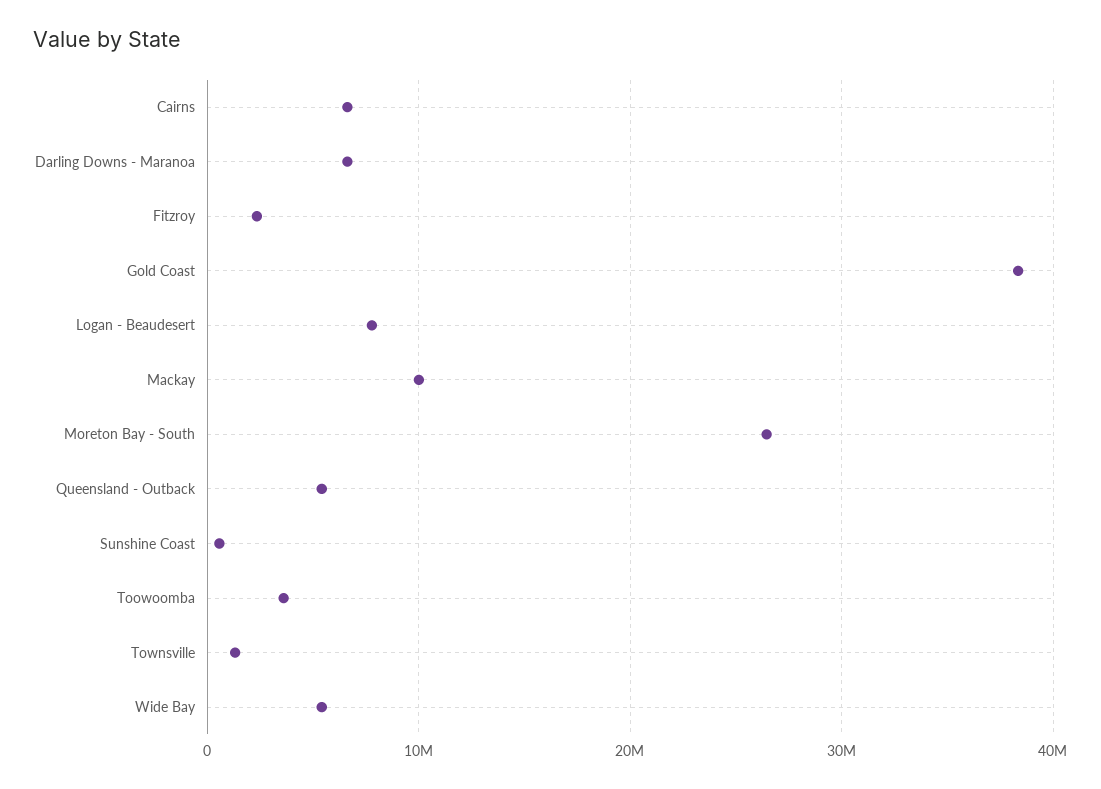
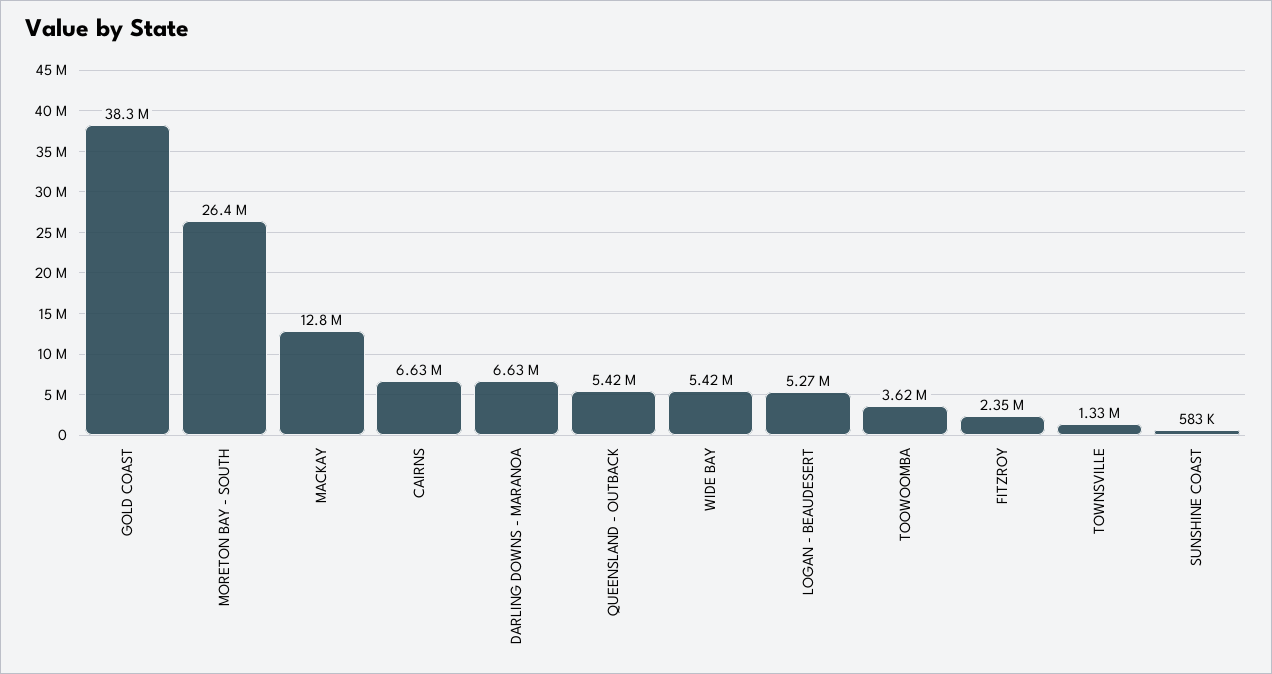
  {
    "Cairns": 6630000,
    "Darling Downs - Maranoa": 6630000,
    "Fitzroy": 2350000,
    "Gold Coast": 38300000,
-   "Logan - Beaudesert": 8000000,
+   "Logan - Beaudesert": 5270000,
-   "Mackay": 10000000,
+   "Mackay": 12800000,
    "Moreton Bay - South": 26400000,
    "Queensland - Outback": 5420000,
    "Sunshine Coast": 583000,
    "Toowoomba": 3620000,
    "Townsville": 1330000,
    "Wide Bay": 5420000
  }

